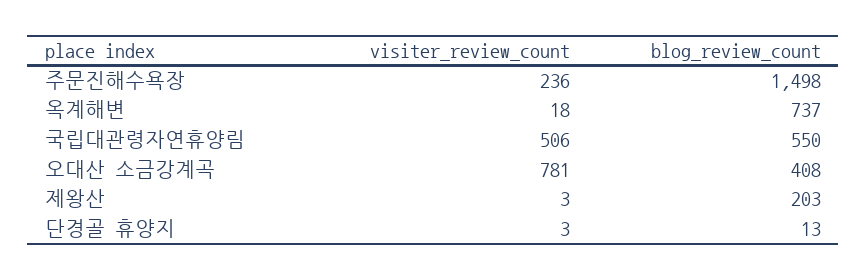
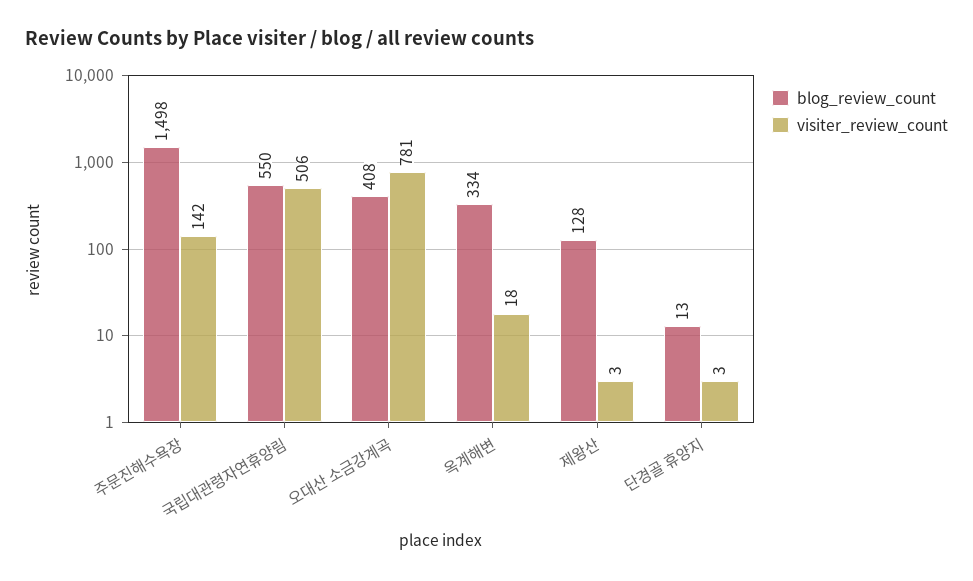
  {
    "visiter_review_count": {
-     "주문진해수욕장": 236,
+     "주문진해수욕장": 142,
      "옥계해변": 18,
      "국립대관령자연휴양림": 506,
      "오대산 소금강계곡": 781,
      "제왕산": 3,
      "단경골 휴양지": 3
    },
    "blog_review_count": {
      "주문진해수욕장": 1498,
-     "옥계해변": 737,
+     "옥계해변": 334,
      "국립대관령자연휴양림": 550,
      "오대산 소금강계곡": 408,
-     "제왕산": 203,
+     "제왕산": 128,
      "단경골 휴양지": 13
    }
  }

